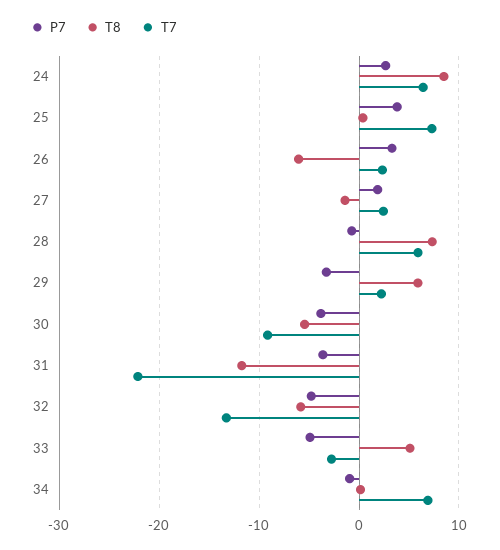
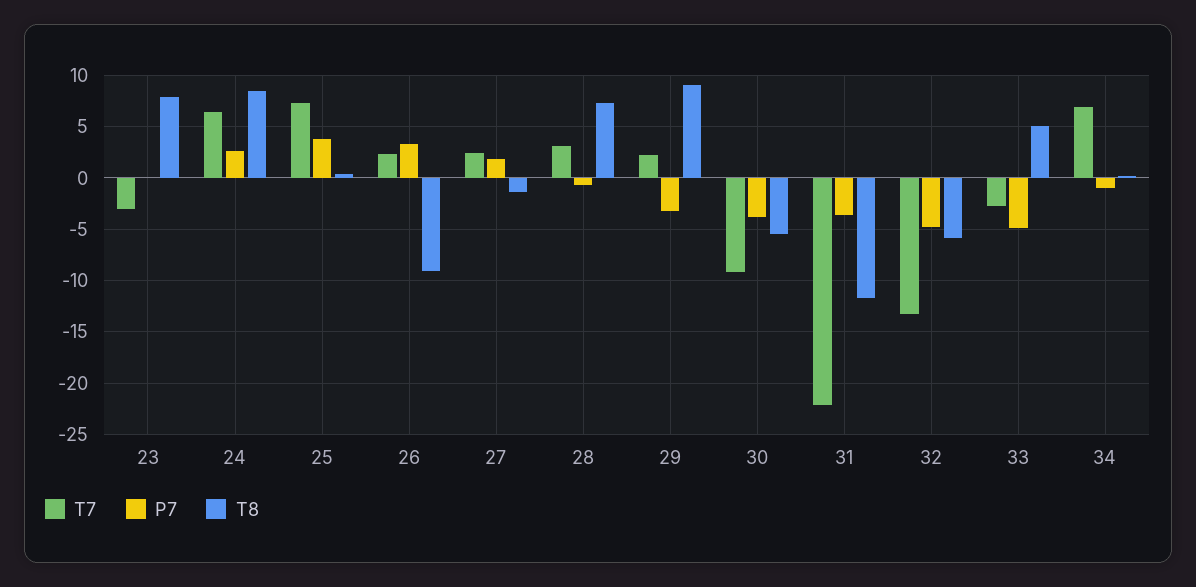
  {
    "P7": {
      "24": 3,
      "25": 4,
      "26": 3,
      "27": 2,
      "28": -1,
      "29": -3,
      "30": -4,
      "31": -4,
      "32": -5,
      "33": -5,
-     "34": -1
+     "34": -1,
+     "23": 0
    },
    "T8": {
      "24": 8,
      "25": 0,
-     "26": -6,
+     "26": -9,
      "27": -1,
      "28": 7,
-     "29": 6,
+     "29": 9,
      "30": -5,
      "31": -12,
      "32": -6,
      "33": 5,
-     "34": 0
+     "34": 0,
+     "23": 8
    },
    "T7": {
      "24": 6,
      "25": 7,
      "26": 2,
      "27": 2,
-     "28": 6,
+     "28": 3,
      "29": 2,
      "30": -9,
      "31": -22,
      "32": -13,
      "33": -3,
-     "34": 7
+     "34": 7,
+     "23": -3
    }
  }

